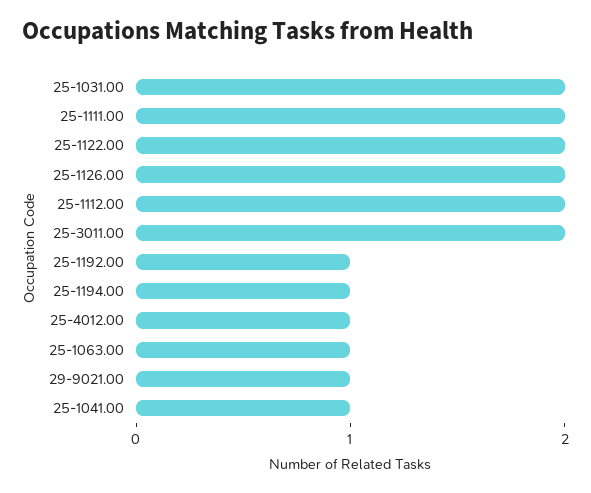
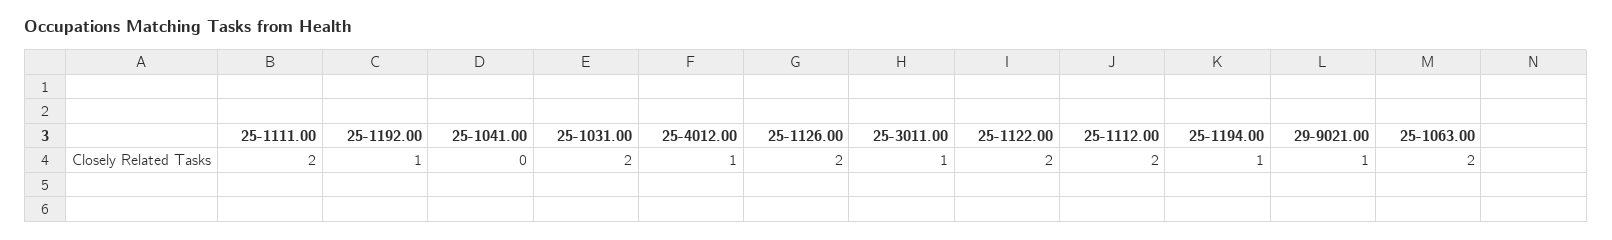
  {
    "25-1031.00": 2,
    "25-1111.00": 2,
    "25-1122.00": 2,
    "25-1126.00": 2,
    "25-1112.00": 2,
-   "25-3011.00": 2,
+   "25-3011.00": 1,
    "25-1192.00": 1,
    "25-1194.00": 1,
    "25-4012.00": 1,
-   "25-1063.00": 1,
+   "25-1063.00": 2,
    "29-9021.00": 1,
-   "25-1041.00": 1
+   "25-1041.00": 0
  }

